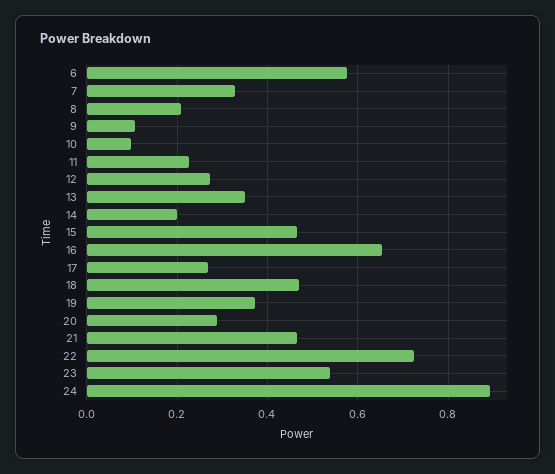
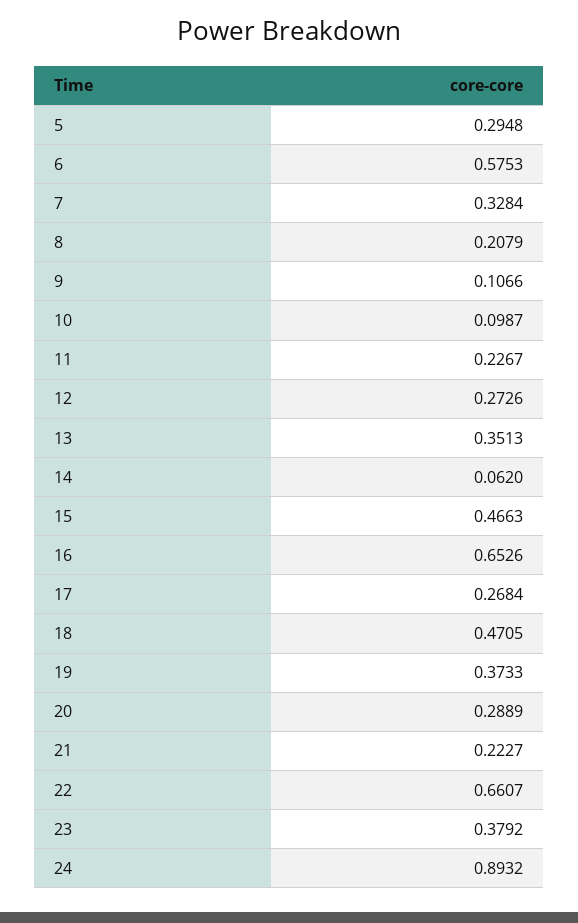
  {
    "6": 0.5753,
    "7": 0.3284,
    "8": 0.2079,
    "9": 0.1066,
    "10": 0.0987,
    "11": 0.2267,
    "12": 0.2726,
    "13": 0.3513,
-   "14": 0.2,
+   "14": 0.062,
    "15": 0.4663,
    "16": 0.6526,
    "17": 0.2684,
    "18": 0.4705,
    "19": 0.3733,
    "20": 0.2889,
-   "21": 0.46,
+   "21": 0.2227,
-   "22": 0.72,
+   "22": 0.6607,
-   "23": 0.54,
+   "23": 0.3792,
-   "24": 0.8932
+   "24": 0.8932,
+   "5": 0.2948
  }

